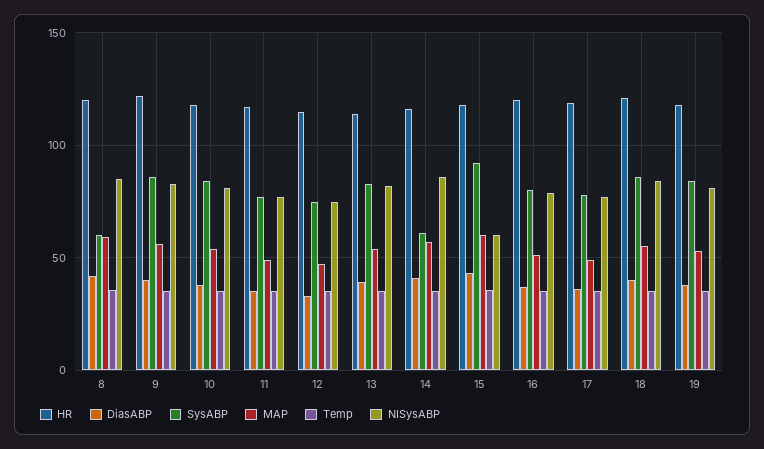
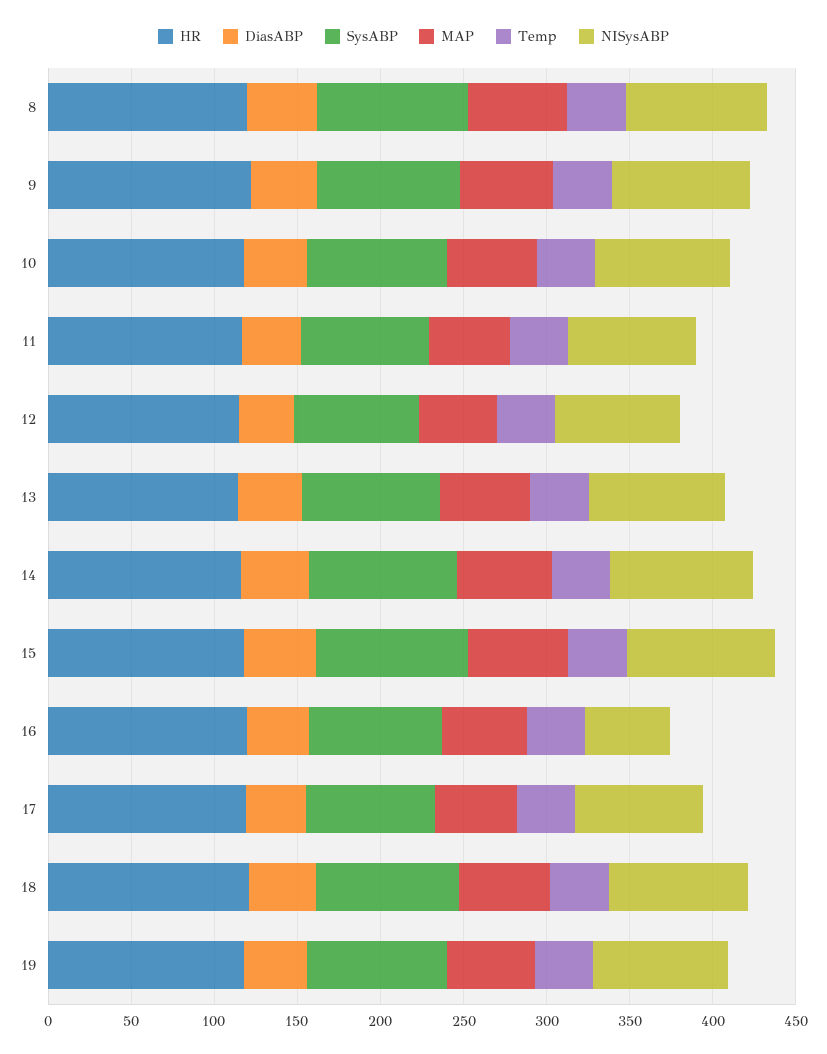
  {
    "HR": {
      "8": 120,
      "9": 120,
      "10": 120,
      "11": 115,
      "12": 115,
      "13": 115,
      "14": 115,
      "15": 120,
      "16": 120,
      "17": 120,
      "18": 120,
      "19": 120
    },
    "DiasABP": {
      "8": 40,
      "9": 40,
      "10": 40,
      "11": 35,
      "12": 35,
      "13": 40,
      "14": 40,
      "15": 45,
      "16": 35,
      "17": 35,
      "18": 40,
      "19": 40
    },
    "SysABP": {
-     "8": 60,
+     "8": 90,
      "9": 85,
      "10": 85,
      "11": 75,
      "12": 75,
      "13": 85,
-     "14": 60,
+     "14": 90,
      "15": 90,
      "16": 80,
      "17": 80,
      "18": 85,
      "19": 85
    },
    "MAP": {
      "8": 60,
      "9": 55,
      "10": 55,
      "11": 50,
      "12": 45,
      "13": 55,
      "14": 55,
      "15": 60,
      "16": 50,
      "17": 50,
      "18": 55,
      "19": 55
    },
    "Temp": {
      "8": 35,
      "9": 35,
      "10": 35,
      "11": 35,
      "12": 35,
      "13": 35,
      "14": 35,
      "15": 35,
      "16": 35,
      "17": 35,
      "18": 35,
      "19": 35
    },
    "NISysABP": {
      "8": 85,
      "9": 85,
      "10": 80,
      "11": 75,
      "12": 75,
      "13": 80,
      "14": 85,
-     "15": 60,
+     "15": 90,
-     "16": 80,
+     "16": 50,
      "17": 75,
      "18": 85,
      "19": 80
    }
  }

